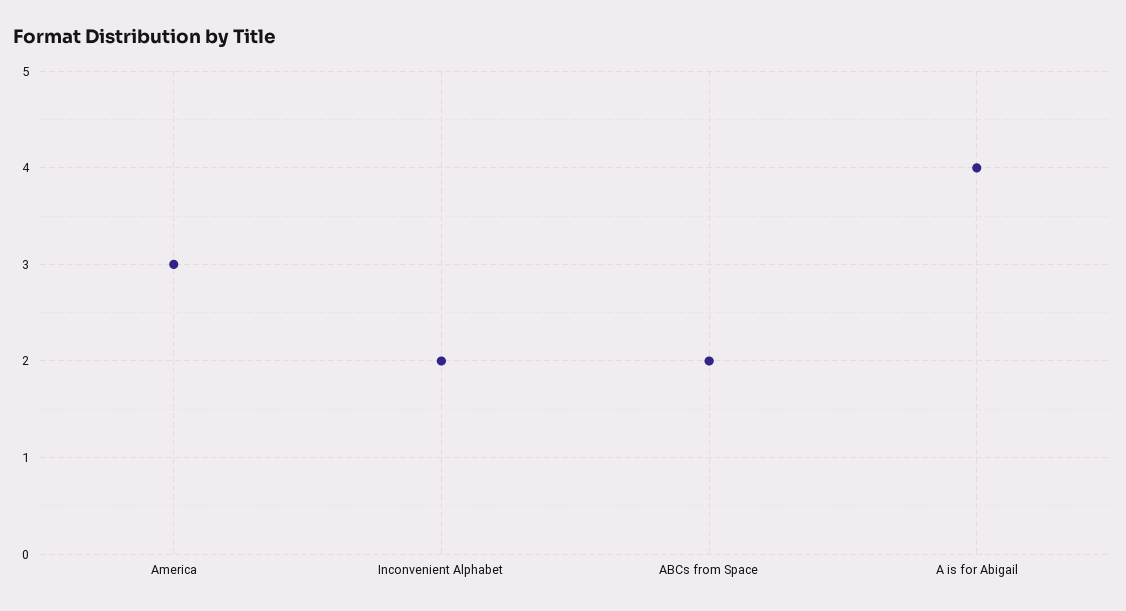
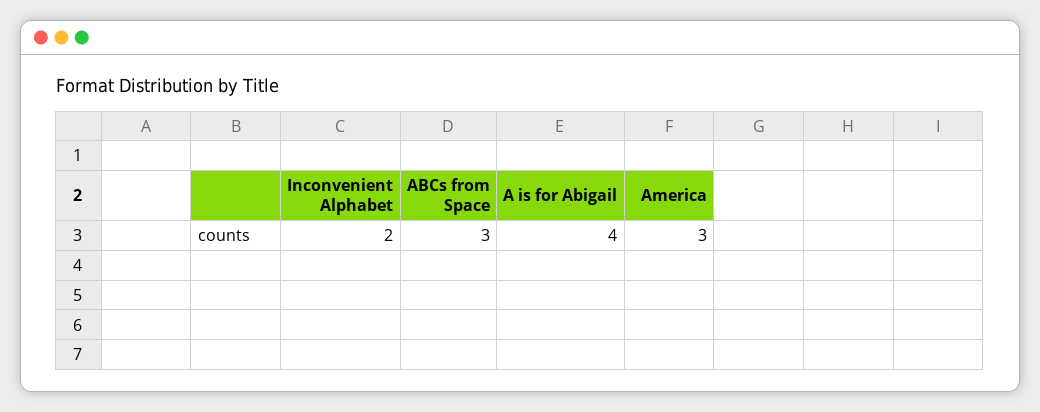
  {
    "America": 3,
    "Inconvenient Alphabet": 2,
-   "ABCs from Space": 2,
+   "ABCs from Space": 3,
    "A is for Abigail": 4
  }

